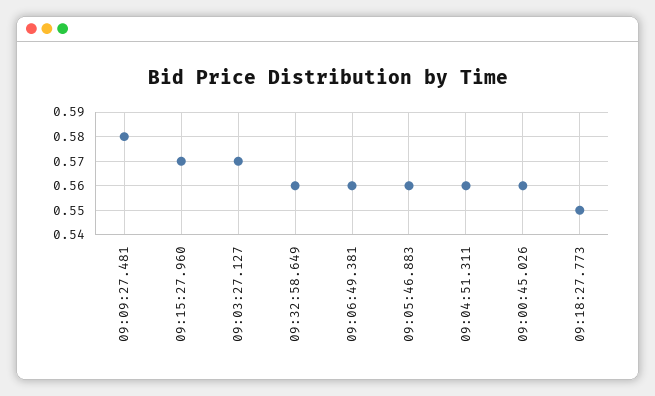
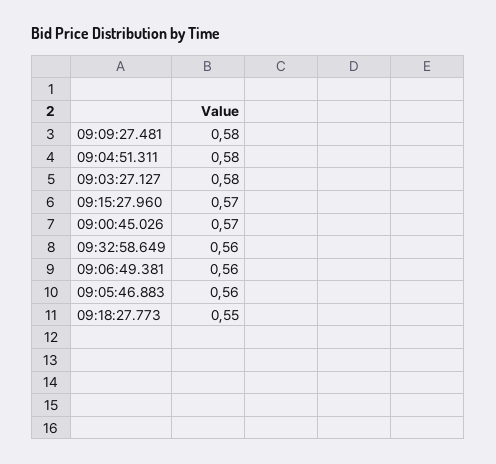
  {
    "09:09:27.481": 0.58,
    "09:15:27.960": 0.57,
-   "09:03:27.127": 0.57,
+   "09:03:27.127": 0.58,
    "09:32:58.649": 0.56,
    "09:06:49.381": 0.56,
    "09:05:46.883": 0.56,
-   "09:04:51.311": 0.56,
+   "09:04:51.311": 0.58,
-   "09:00:45.026": 0.56,
+   "09:00:45.026": 0.57,
    "09:18:27.773": 0.55
  }

